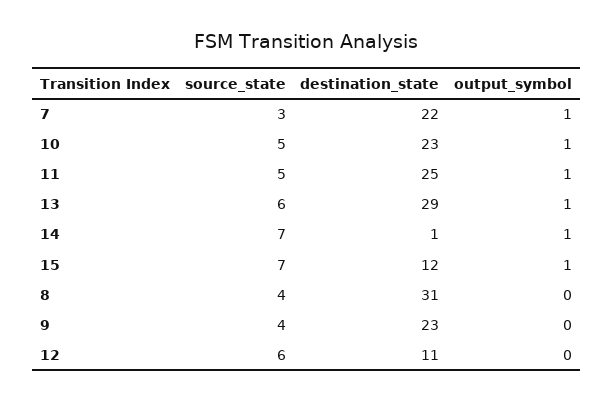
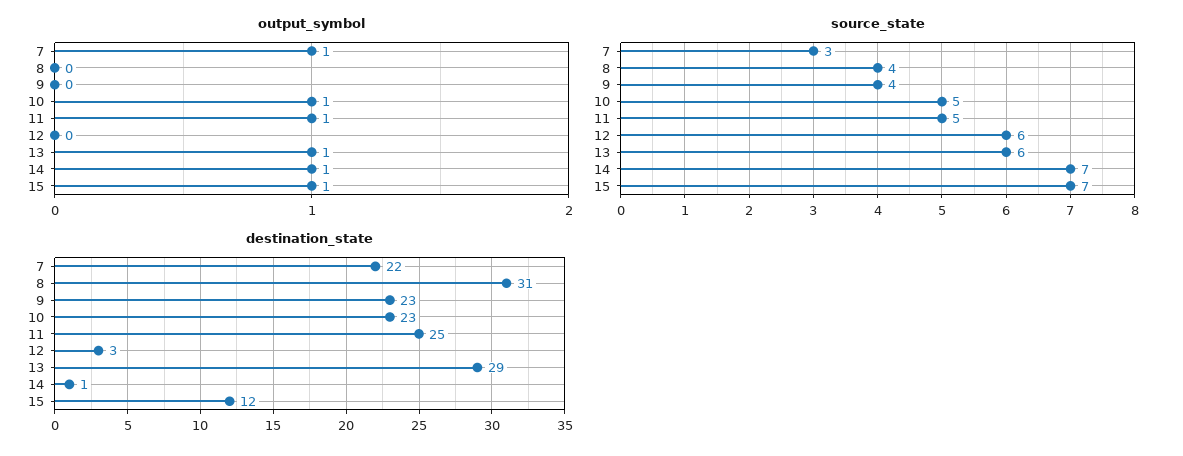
  {
    "source_state": {
      "7": 3,
      "10": 5,
      "11": 5,
      "13": 6,
      "14": 7,
      "15": 7,
      "8": 4,
      "9": 4,
      "12": 6
    },
    "destination_state": {
      "7": 22,
      "10": 23,
      "11": 25,
      "13": 29,
      "14": 1,
      "15": 12,
      "8": 31,
      "9": 23,
-     "12": 11
+     "12": 3
    },
    "output_symbol": {
      "7": 1,
      "10": 1,
      "11": 1,
      "13": 1,
      "14": 1,
      "15": 1,
      "8": 0,
      "9": 0,
      "12": 0
    }
  }

